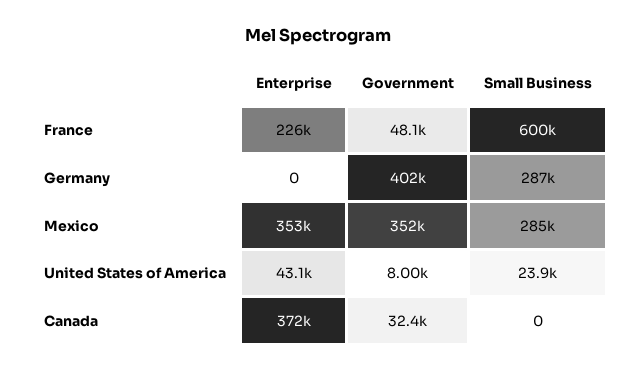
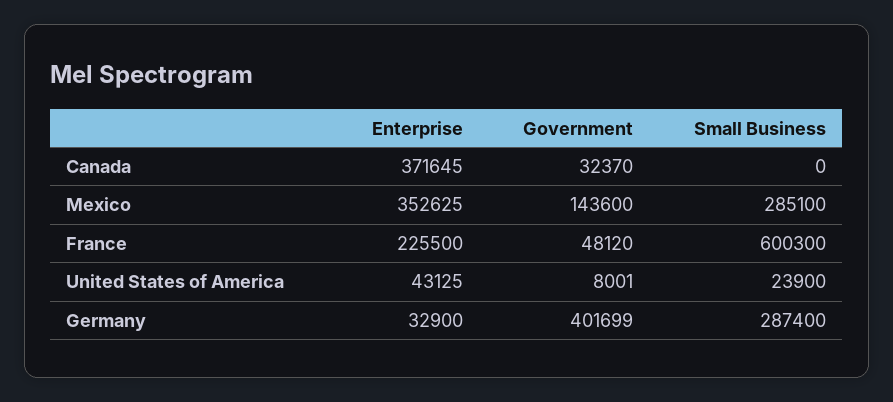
  {
    "Enterprise": {
      "France": 225500,
-     "Germany": 0,
+     "Germany": 32900,
      "Mexico": 352625,
      "United States of America": 43125,
      "Canada": 371645
    },
    "Government": {
      "France": 48120,
      "Germany": 401699,
-     "Mexico": 352000,
+     "Mexico": 143600,
      "United States of America": 8001,
      "Canada": 32370
    },
    "Small Business": {
      "France": 600300,
      "Germany": 287400,
      "Mexico": 285100,
      "United States of America": 23900,
      "Canada": 0
    }
  }

